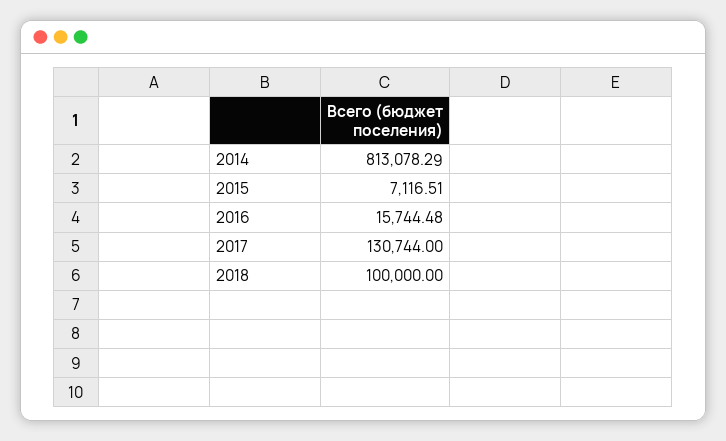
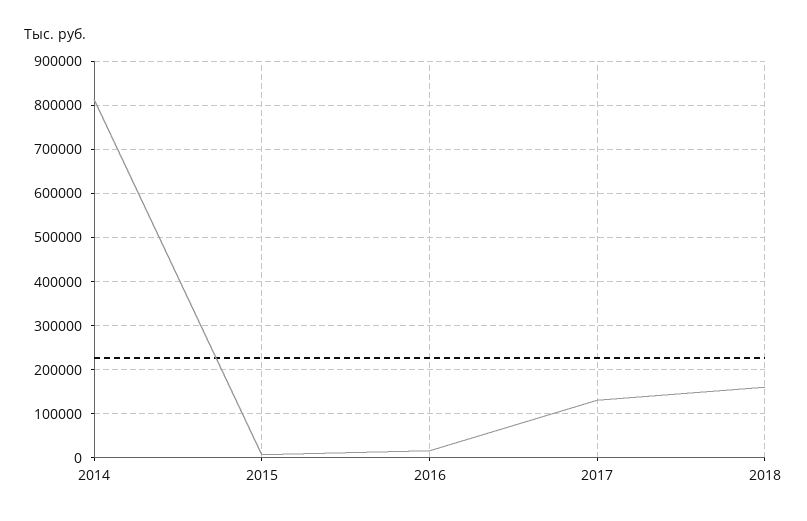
  {
    "2014": 813078.29,
    "2015": 7116.51,
    "2016": 15744.48,
    "2017": 130744,
-   "2018": 100000
+   "2018": 160000
  }

